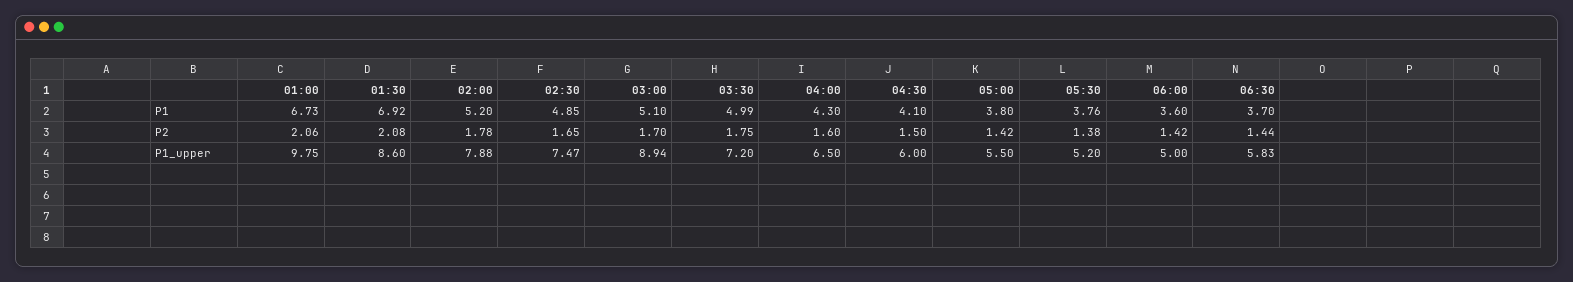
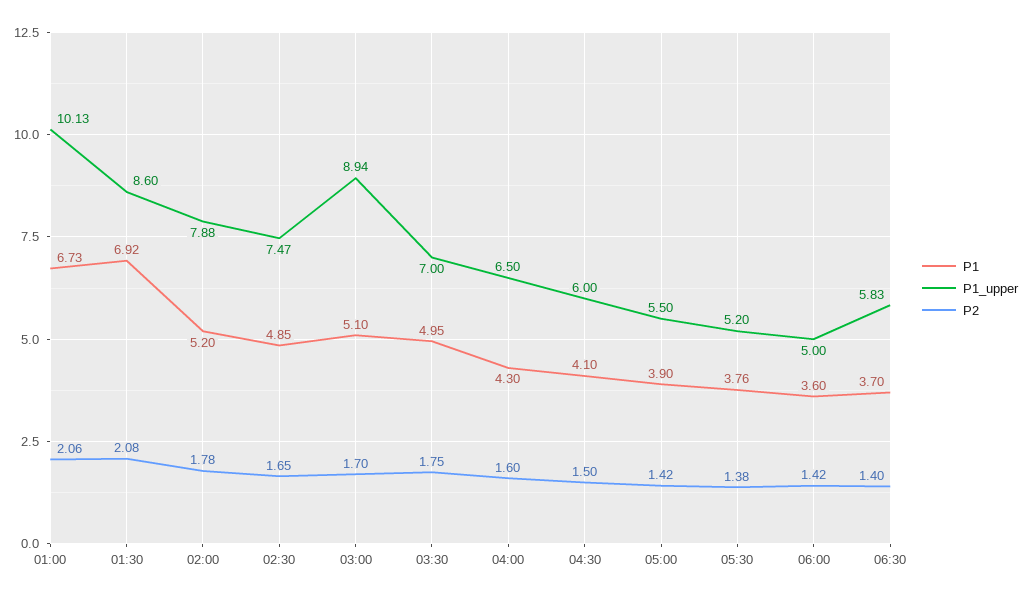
  {
    "P1": {
      "01:00": 6.73,
      "01:30": 6.92,
      "02:00": 5.2,
      "02:30": 4.85,
      "03:00": 5.1,
-     "03:30": 4.99,
+     "03:30": 4.95,
      "04:00": 4.3,
      "04:30": 4.1,
-     "05:00": 3.8,
+     "05:00": 3.9,
      "05:30": 3.76,
      "06:00": 3.6,
      "06:30": 3.7
    },
    "P2": {
      "01:00": 2.06,
      "01:30": 2.08,
      "02:00": 1.78,
      "02:30": 1.65,
      "03:00": 1.7,
      "03:30": 1.75,
      "04:00": 1.6,
      "04:30": 1.5,
      "05:00": 1.42,
      "05:30": 1.38,
      "06:00": 1.42,
-     "06:30": 1.44
+     "06:30": 1.4
    },
    "P1_upper": {
-     "01:00": 9.75,
+     "01:00": 10.13,
      "01:30": 8.6,
      "02:00": 7.88,
      "02:30": 7.47,
      "03:00": 8.94,
-     "03:30": 7.2,
+     "03:30": 7,
      "04:00": 6.5,
      "04:30": 6,
      "05:00": 5.5,
      "05:30": 5.2,
      "06:00": 5,
      "06:30": 5.83
    }
  }

